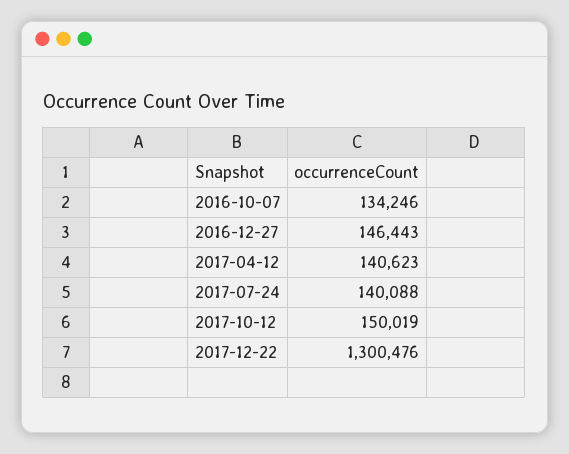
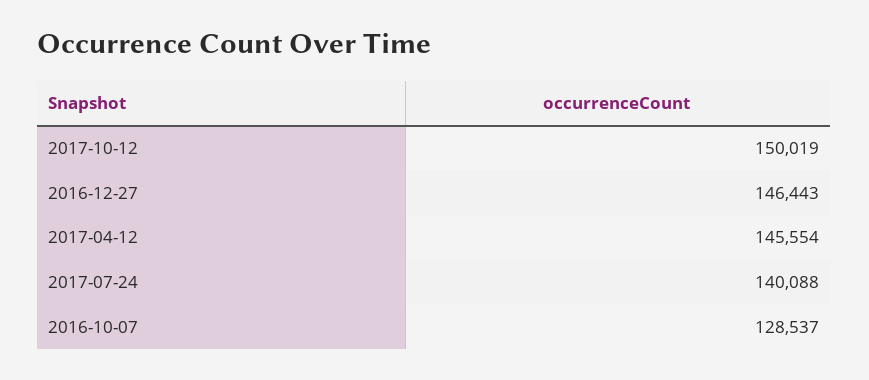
  {
-   "2016-10-07": 134246,
+   "2016-10-07": 128537,
    "2016-12-27": 146443,
-   "2017-04-12": 140623,
+   "2017-04-12": 145554,
    "2017-07-24": 140088,
-   "2017-10-12": 150019,
+   "2017-10-12": 150019
-   "2017-12-22": 1300476
  }

